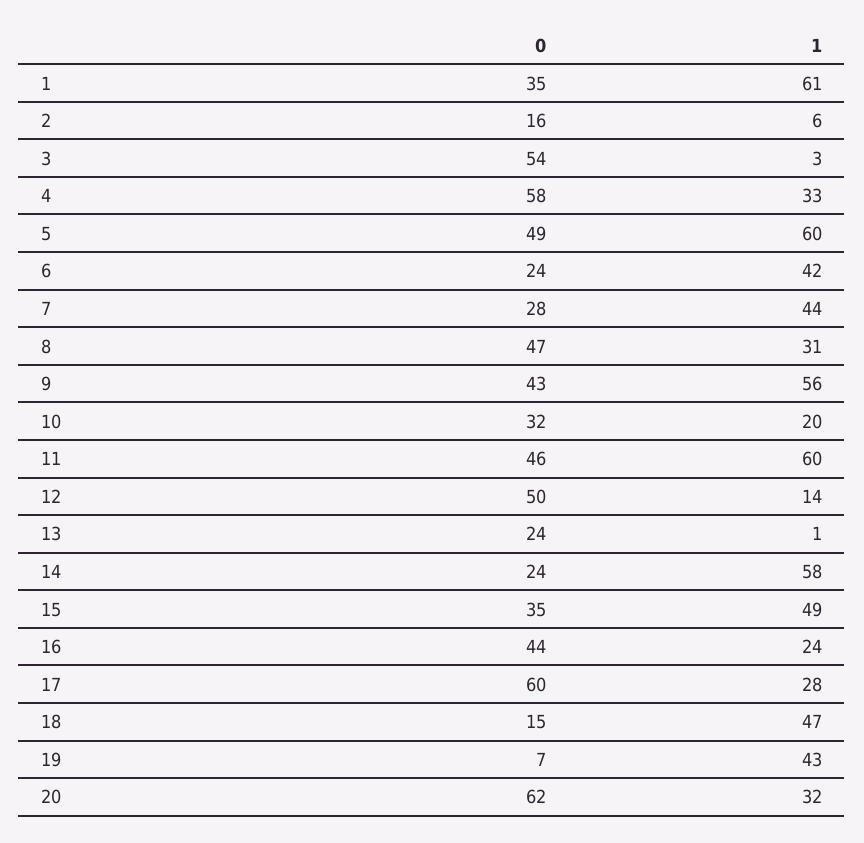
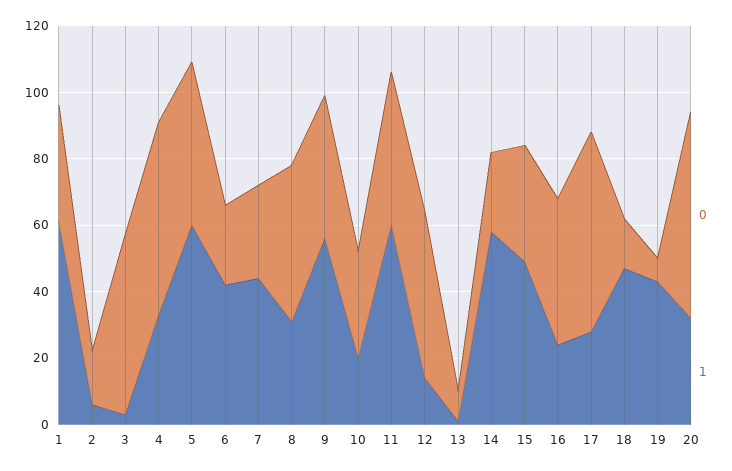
  {
    "0": {
      "1": 35,
      "2": 16,
      "3": 54,
      "4": 58,
      "5": 49,
      "6": 24,
      "7": 28,
      "8": 47,
      "9": 43,
      "10": 32,
      "11": 46,
      "12": 50,
-     "13": 24,
+     "13": 10,
      "14": 24,
      "15": 35,
      "16": 44,
      "17": 60,
      "18": 15,
      "19": 7,
      "20": 62
    },
    "1": {
      "1": 61,
      "2": 6,
      "3": 3,
      "4": 33,
      "5": 60,
      "6": 42,
      "7": 44,
      "8": 31,
      "9": 56,
      "10": 20,
      "11": 60,
      "12": 14,
      "13": 1,
      "14": 58,
      "15": 49,
      "16": 24,
      "17": 28,
      "18": 47,
      "19": 43,
      "20": 32
    }
  }

